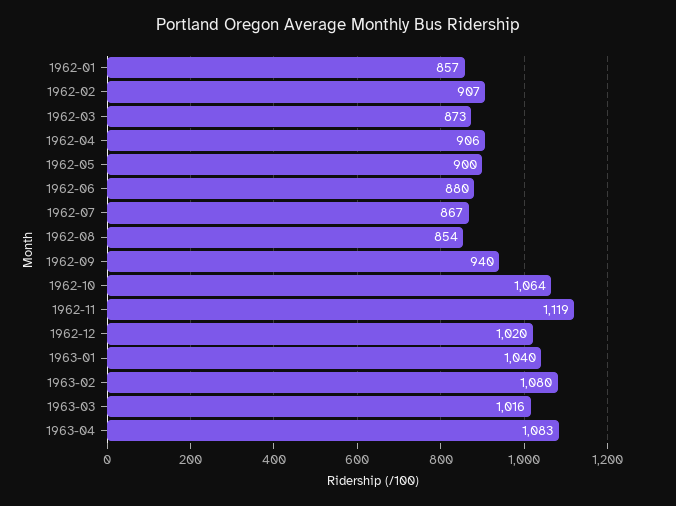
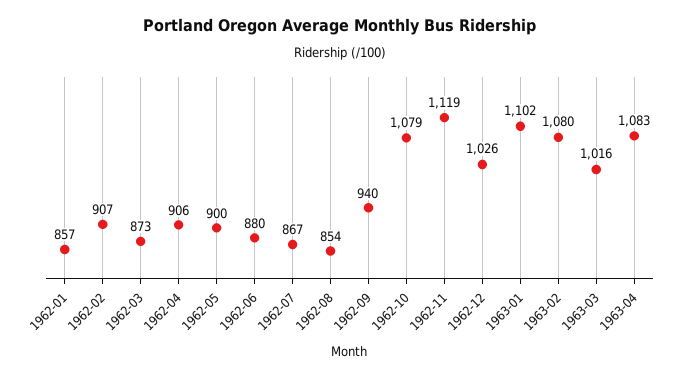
  {
    "1962-01": 857,
    "1962-02": 907,
    "1962-03": 873,
    "1962-04": 906,
    "1962-05": 900,
    "1962-06": 880,
    "1962-07": 867,
    "1962-08": 854,
    "1962-09": 940,
-   "1962-10": 1064,
+   "1962-10": 1079,
    "1962-11": 1119,
-   "1962-12": 1020,
+   "1962-12": 1026,
-   "1963-01": 1040,
+   "1963-01": 1102,
    "1963-02": 1080,
    "1963-03": 1016,
    "1963-04": 1083
  }

